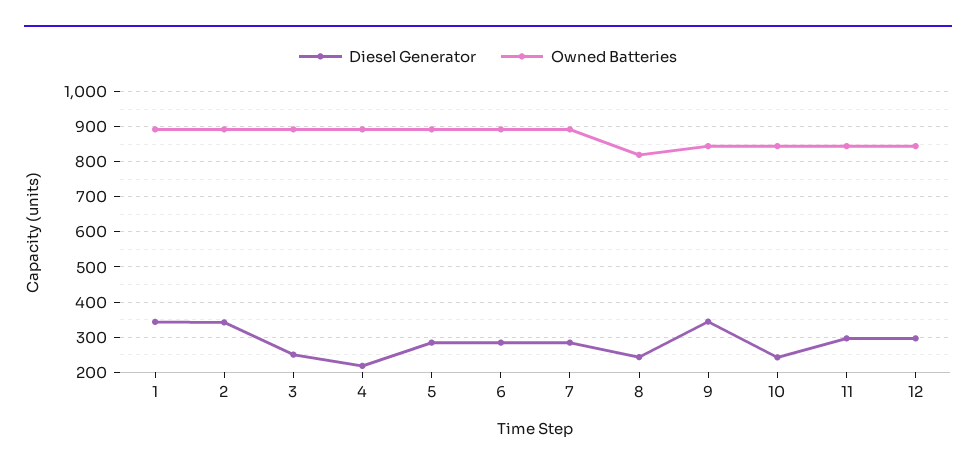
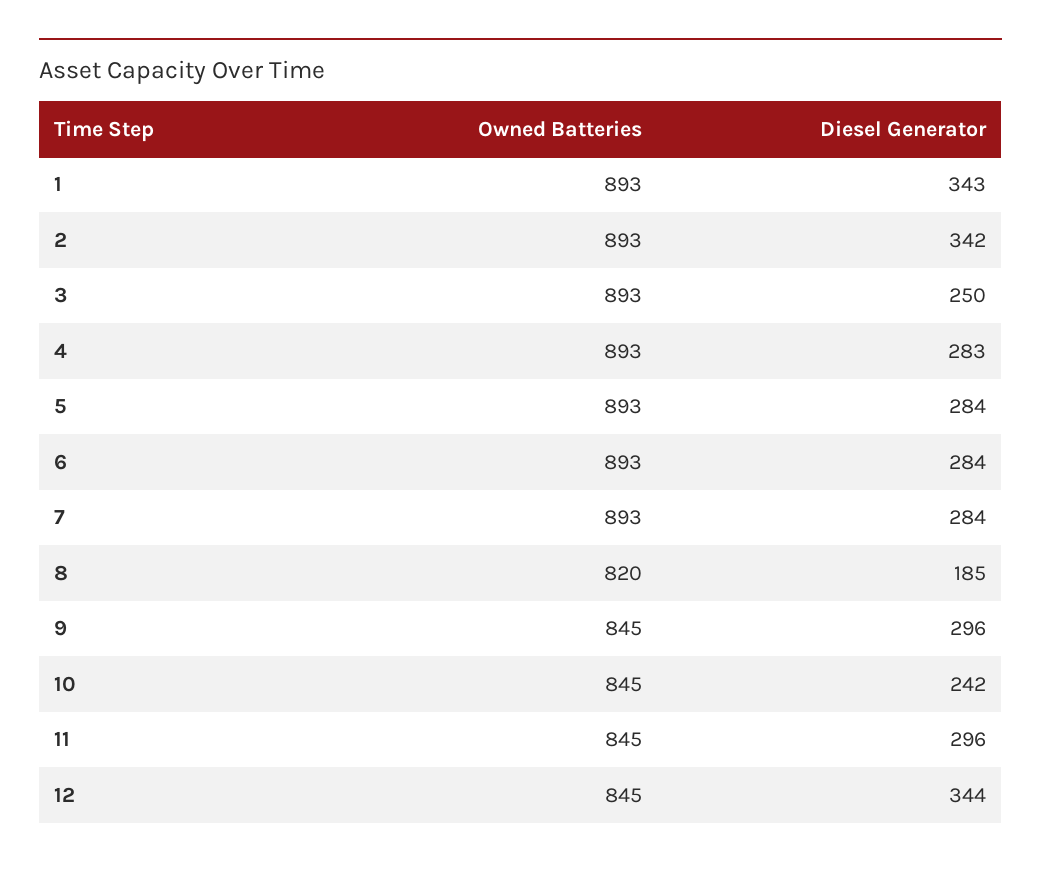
  {
    "Diesel Generator": {
      "1": 343,
      "2": 342,
      "3": 250,
-     "4": 220,
+     "4": 283,
      "5": 284,
      "6": 284,
      "7": 284,
-     "8": 240,
+     "8": 185,
-     "9": 340,
+     "9": 296,
      "10": 242,
      "11": 296,
-     "12": 300
+     "12": 344
    },
    "Owned Batteries": {
      "1": 893,
      "2": 893,
      "3": 893,
      "4": 893,
      "5": 893,
      "6": 893,
      "7": 893,
      "8": 820,
      "9": 845,
      "10": 845,
      "11": 845,
      "12": 845
    }
  }

